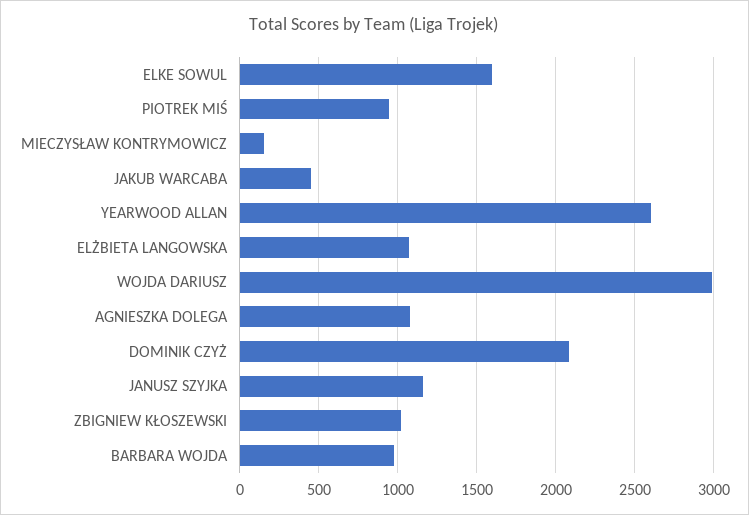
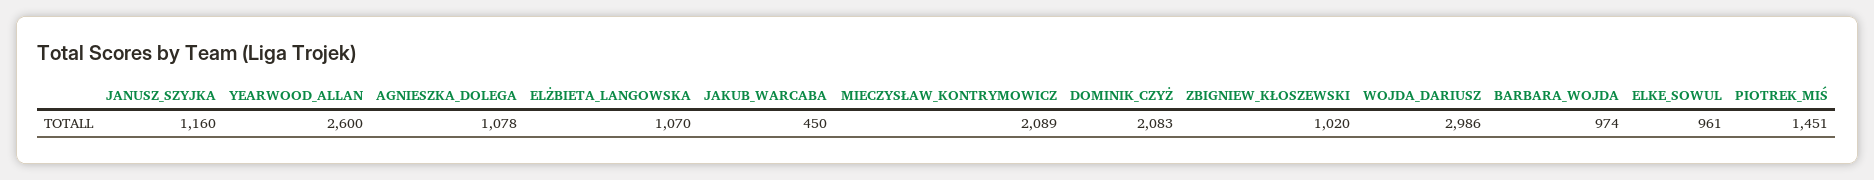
  {
-   "ELKE SOWUL": 1600,
+   "ELKE SOWUL": 961,
-   "PIOTREK MIŚ": 950,
+   "PIOTREK MIŚ": 1451,
-   "MIECZYSŁAW KONTRYMOWICZ": 150,
+   "MIECZYSŁAW KONTRYMOWICZ": 2089,
    "JAKUB WARCABA": 450,
    "YEARWOOD ALLAN": 2600,
    "ELŻBIETA LANGOWSKA": 1070,
    "WOJDA DARIUSZ": 2986,
    "AGNIESZKA DOLEGA": 1078,
    "DOMINIK CZYŻ": 2083,
    "JANUSZ SZYJKA": 1160,
    "ZBIGNIEW KŁOSZEWSKI": 1020,
    "BARBARA WOJDA": 974
  }

